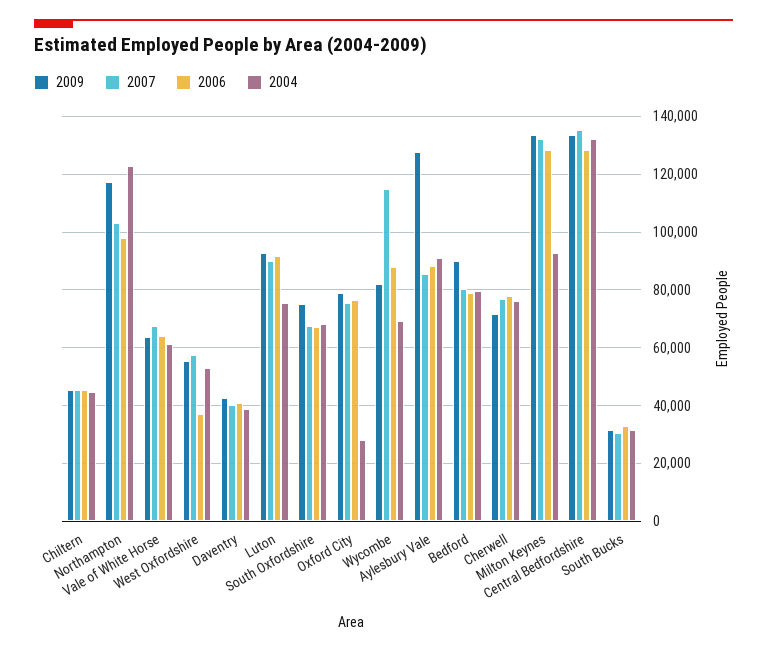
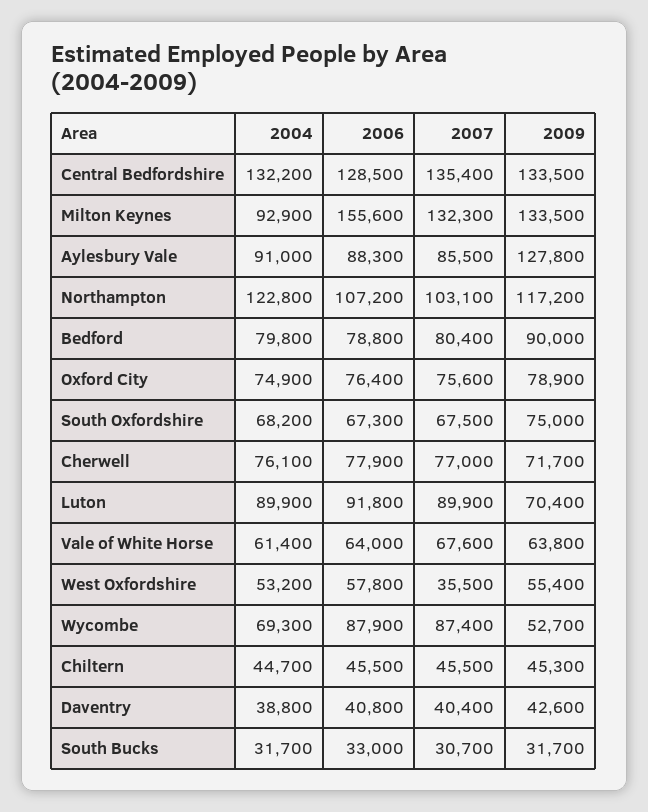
  {
    "2009": {
      "Chiltern": 45300,
      "Northampton": 117200,
      "Vale of White Horse": 63800,
      "West Oxfordshire": 55400,
      "Daventry": 42600,
-     "Luton": 92500,
+     "Luton": 70400,
      "South Oxfordshire": 75000,
      "Oxford City": 78900,
-     "Wycombe": 82500,
+     "Wycombe": 52700,
      "Aylesbury Vale": 127800,
      "Bedford": 90000,
      "Cherwell": 71700,
      "Milton Keynes": 133500,
      "Central Bedfordshire": 133500,
      "South Bucks": 31700
    },
    "2007": {
      "Chiltern": 45500,
      "Northampton": 103100,
      "Vale of White Horse": 67600,
-     "West Oxfordshire": 57500,
+     "West Oxfordshire": 35500,
      "Daventry": 40400,
      "Luton": 89900,
      "South Oxfordshire": 67500,
      "Oxford City": 75600,
-     "Wycombe": 115000,
+     "Wycombe": 87400,
      "Aylesbury Vale": 85500,
      "Bedford": 80400,
      "Cherwell": 77000,
      "Milton Keynes": 132300,
      "Central Bedfordshire": 135400,
      "South Bucks": 30700
    },
    "2006": {
      "Chiltern": 45500,
-     "Northampton": 97500,
+     "Northampton": 107200,
      "Vale of White Horse": 64000,
-     "West Oxfordshire": 37500,
+     "West Oxfordshire": 57800,
      "Daventry": 40800,
      "Luton": 91800,
      "South Oxfordshire": 67300,
      "Oxford City": 76400,
      "Wycombe": 87900,
      "Aylesbury Vale": 88300,
      "Bedford": 78800,
      "Cherwell": 77900,
-     "Milton Keynes": 127500,
+     "Milton Keynes": 155600,
      "Central Bedfordshire": 128500,
      "South Bucks": 33000
    },
    "2004": {
      "Chiltern": 44700,
      "Northampton": 122800,
      "Vale of White Horse": 61400,
      "West Oxfordshire": 53200,
      "Daventry": 38800,
-     "Luton": 75000,
+     "Luton": 89900,
      "South Oxfordshire": 68200,
-     "Oxford City": 27500,
+     "Oxford City": 74900,
      "Wycombe": 69300,
      "Aylesbury Vale": 91000,
      "Bedford": 79800,
      "Cherwell": 76100,
      "Milton Keynes": 92900,
      "Central Bedfordshire": 132200,
      "South Bucks": 31700
    }
  }

